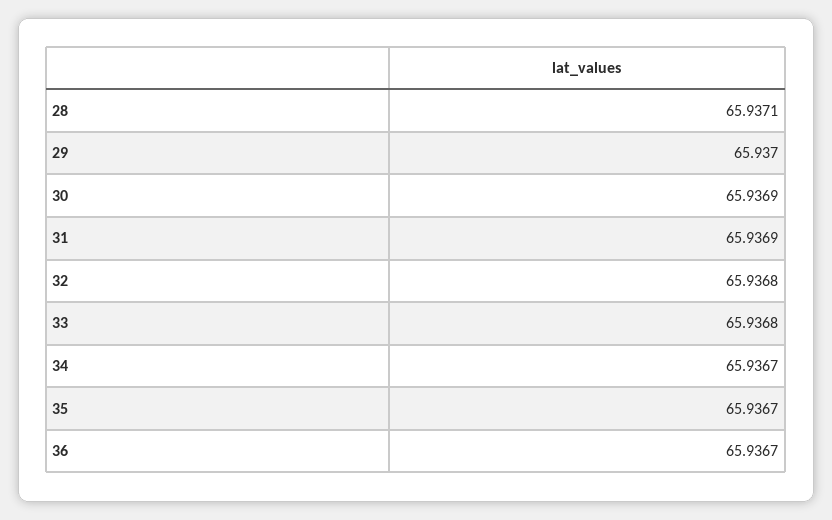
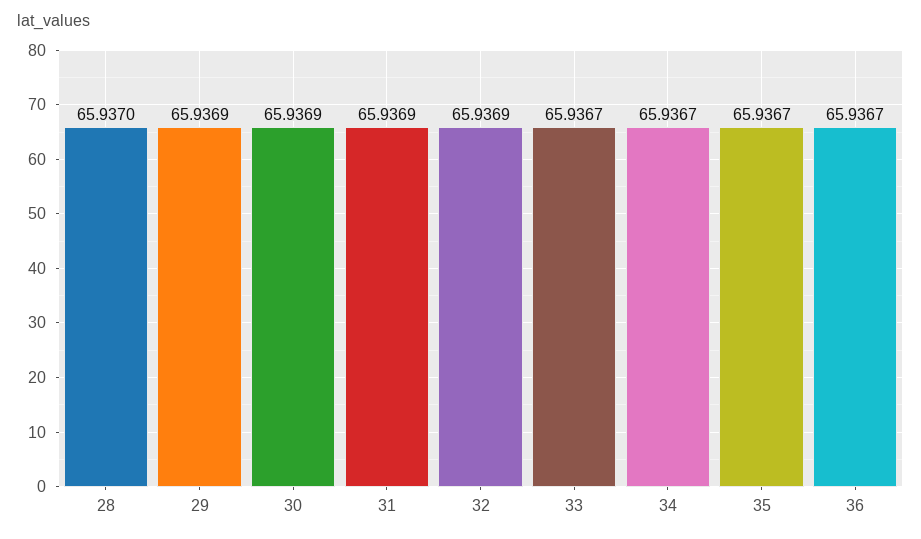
  {
-   "28": 65.9371,
+   "28": 65.937,
-   "29": 65.937,
+   "29": 65.9369,
    "30": 65.9369,
    "31": 65.9369,
-   "32": 65.9368,
+   "32": 65.9369,
-   "33": 65.9368,
+   "33": 65.9367,
    "34": 65.9367,
    "35": 65.9367,
    "36": 65.9367
  }

